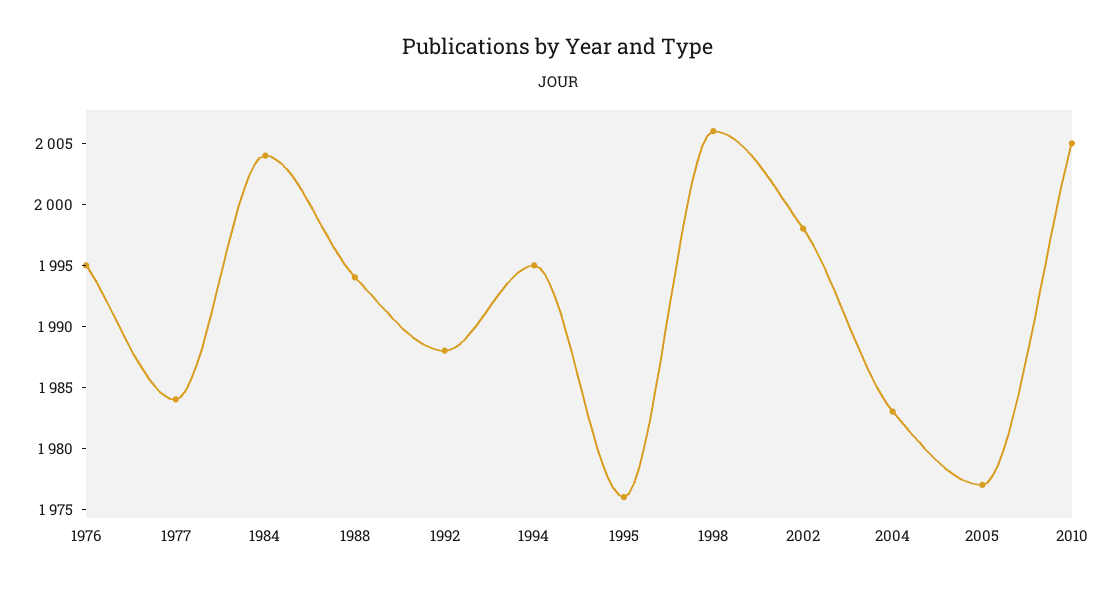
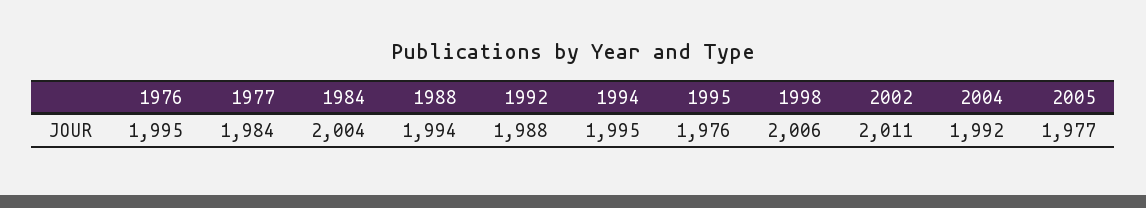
  {
    "1976": 1995,
    "1977": 1984,
    "1984": 2004,
    "1988": 1994,
    "1992": 1988,
    "1994": 1995,
    "1995": 1976,
    "1998": 2006,
-   "2002": 1998,
+   "2002": 2011,
-   "2004": 1983,
+   "2004": 1992,
-   "2005": 1977,
+   "2005": 1977
-   "2010": 2005
  }

